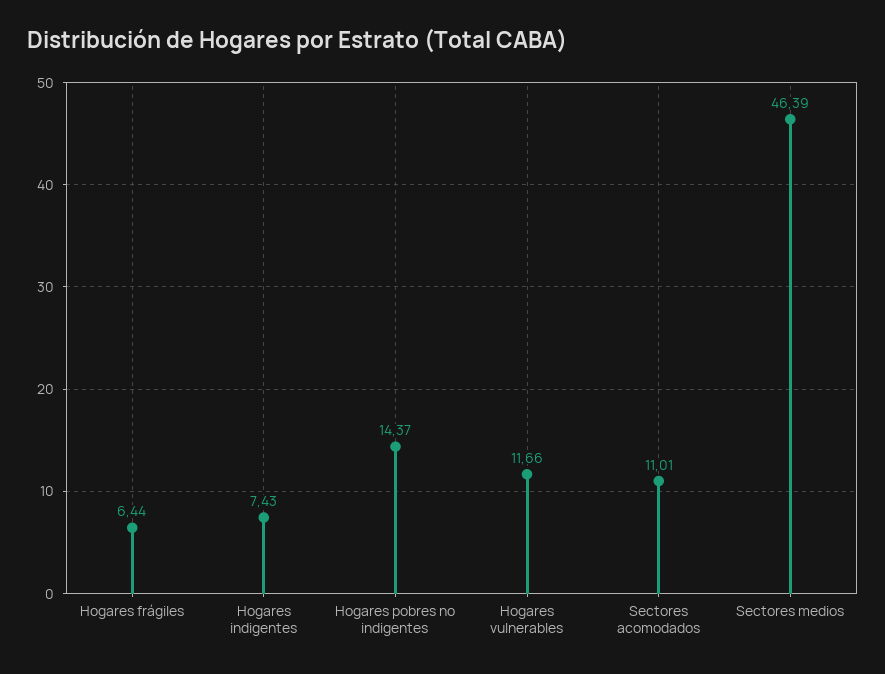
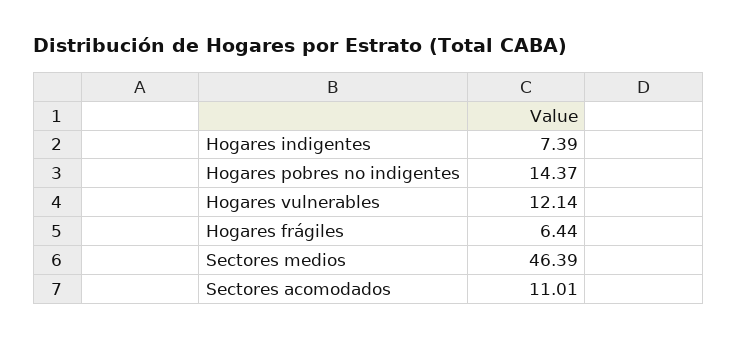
  {
    "Hogares frágiles": 6.44,
-   "Hogares indigentes": 7.43,
+   "Hogares indigentes": 7.39,
    "Hogares pobres no indigentes": 14.37,
-   "Hogares vulnerables": 11.66,
+   "Hogares vulnerables": 12.14,
    "Sectores acomodados": 11.01,
    "Sectores medios": 46.39
  }

